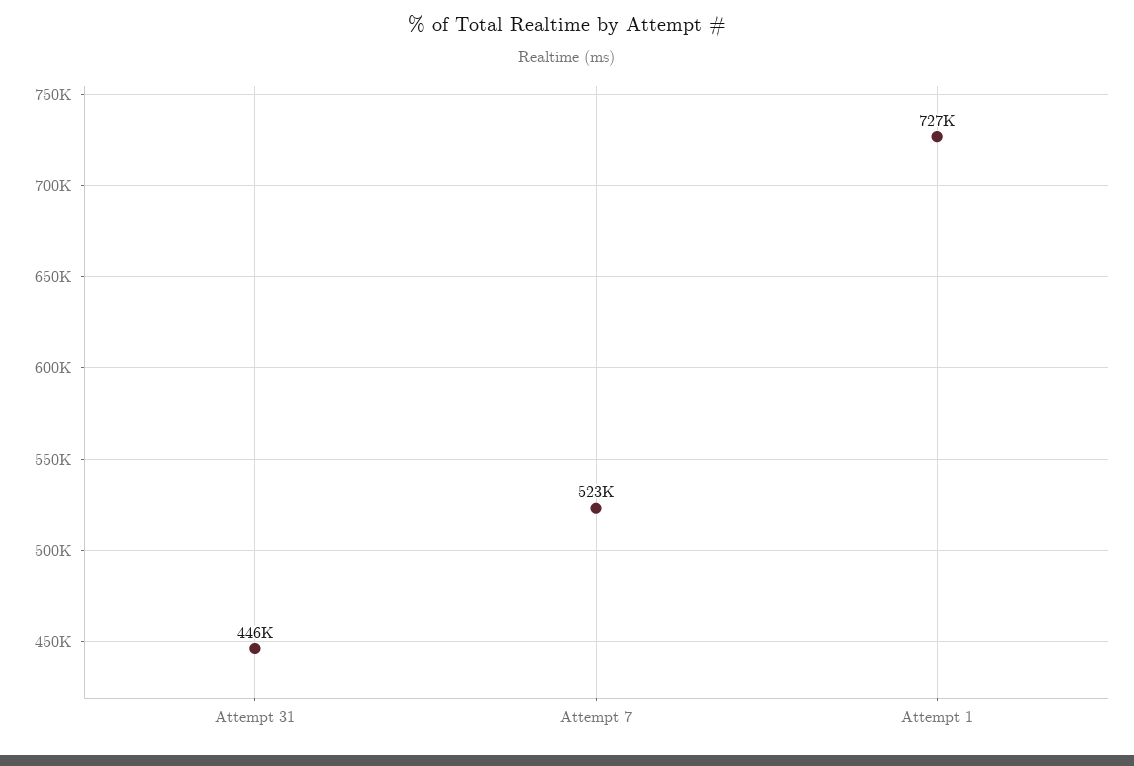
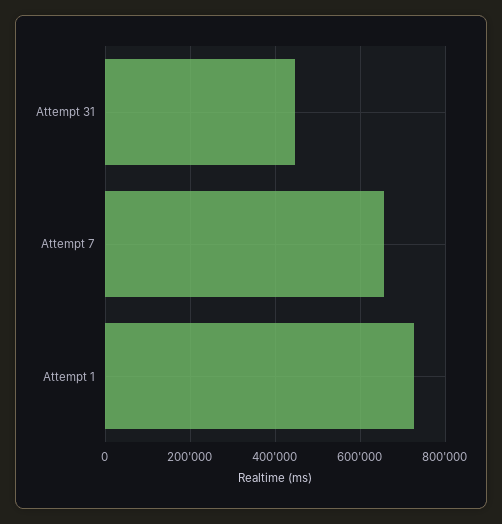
  {
    "Attempt 31": 446000,
-   "Attempt 7": 523000,
+   "Attempt 7": 660000,
    "Attempt 1": 727000
  }

